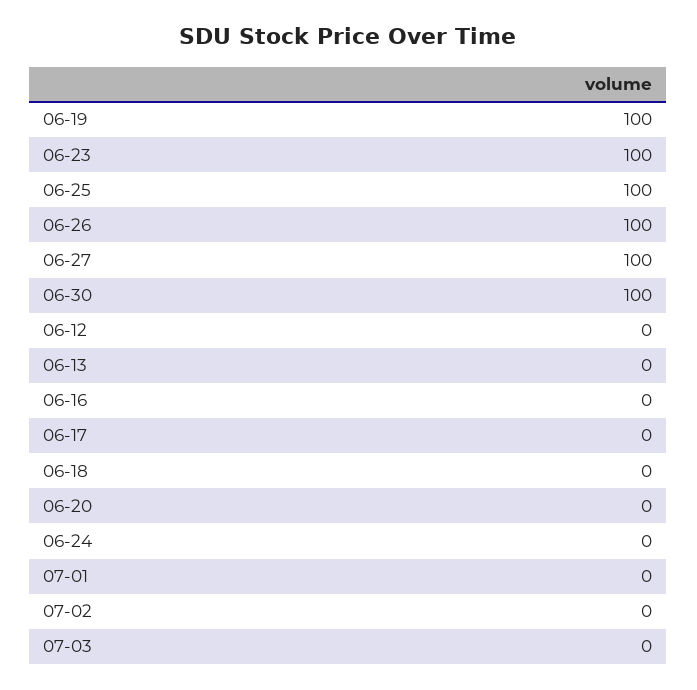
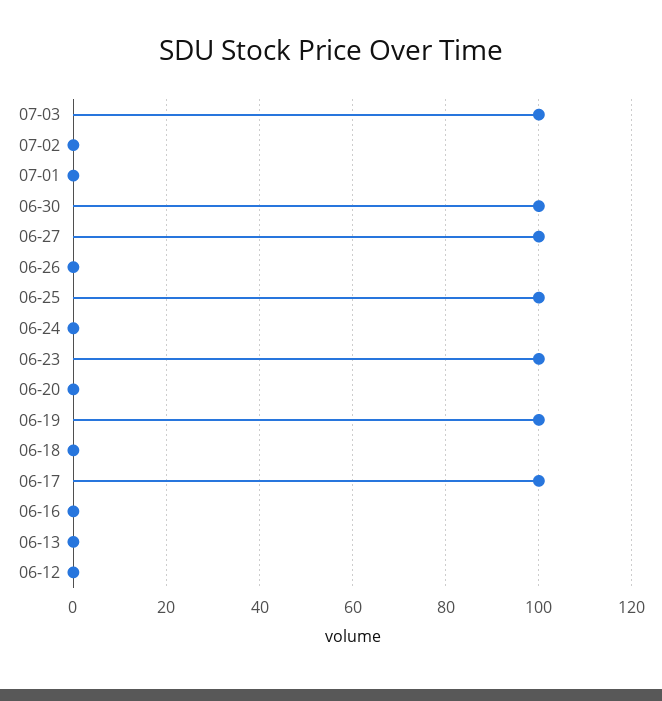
  {
    "06-19": 100,
    "06-23": 100,
    "06-25": 100,
-   "06-26": 100,
+   "06-26": 0,
    "06-27": 100,
    "06-30": 100,
    "06-12": 0,
    "06-13": 0,
    "06-16": 0,
-   "06-17": 0,
+   "06-17": 100,
    "06-18": 0,
    "06-20": 0,
    "06-24": 0,
    "07-01": 0,
    "07-02": 0,
-   "07-03": 0
+   "07-03": 100
  }

